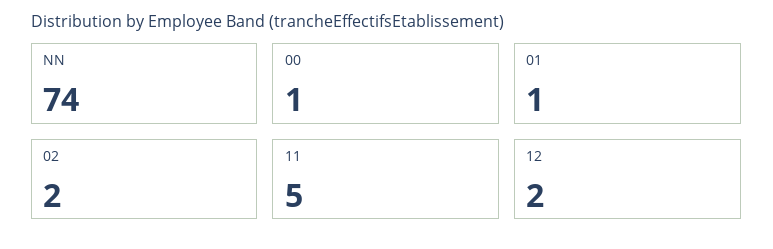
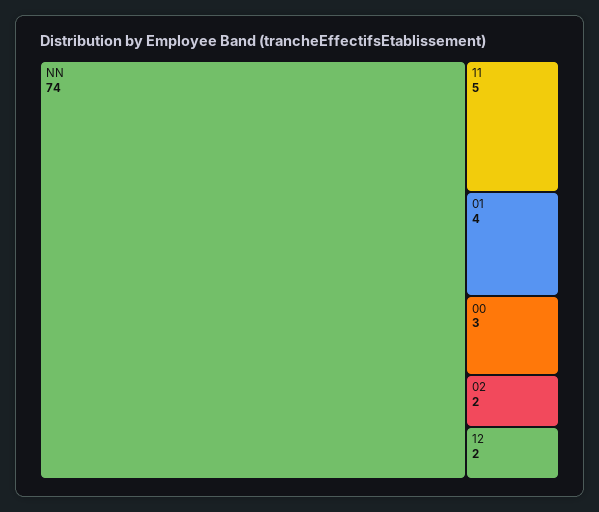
  {
    "NN": 74,
-   "00": 1,
+   "00": 3,
-   "01": 1,
+   "01": 4,
    "02": 2,
    "11": 5,
    "12": 2
  }

